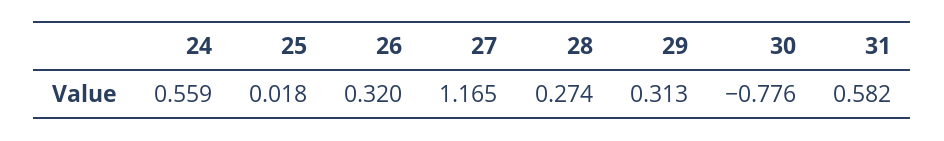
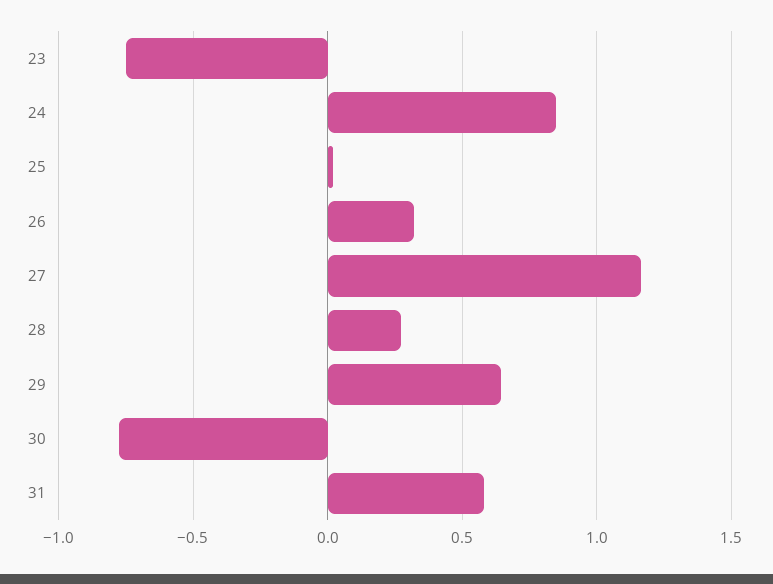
  {
-   "24": 0.559,
+   "24": 0.85,
    "25": 0.018,
    "26": 0.32,
    "27": 1.165,
    "28": 0.274,
-   "29": 0.313,
+   "29": 0.65,
    "30": -0.776,
-   "31": 0.582
+   "31": 0.582,
+   "23": -0.75
  }

